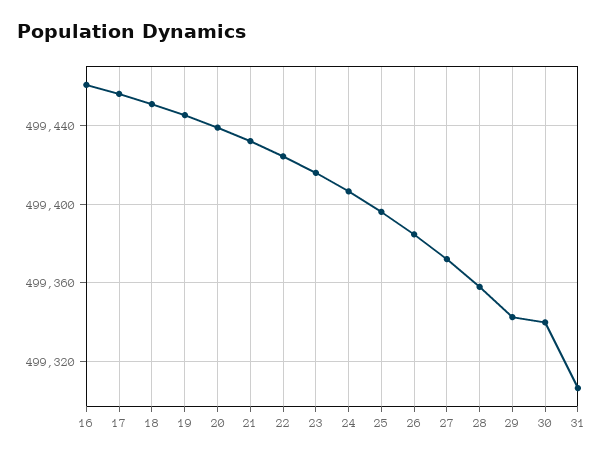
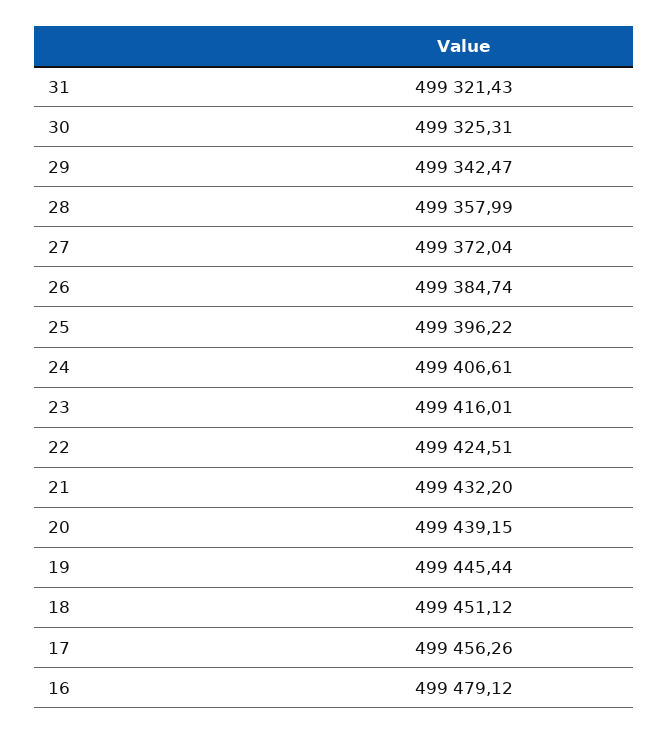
  {
-   "16": 499460,
+   "16": 499479.12,
    "17": 499456.26,
    "18": 499451.12,
    "19": 499445.44,
    "20": 499439.15,
    "21": 499432.2,
    "22": 499424.51,
    "23": 499416.01,
    "24": 499406.61,
    "25": 499396.22,
    "26": 499384.74,
    "27": 499372.04,
    "28": 499357.99,
    "29": 499342.47,
-   "30": 499340,
+   "30": 499325.31,
-   "31": 499305
+   "31": 499321.43
  }

